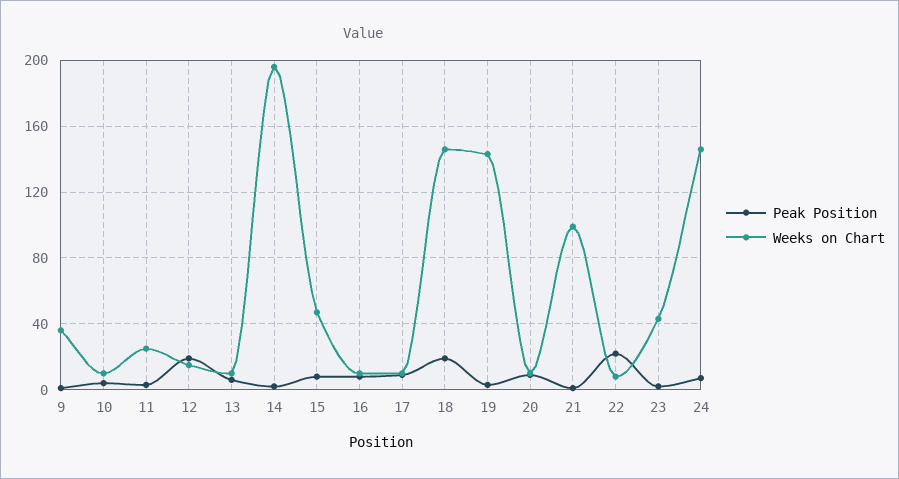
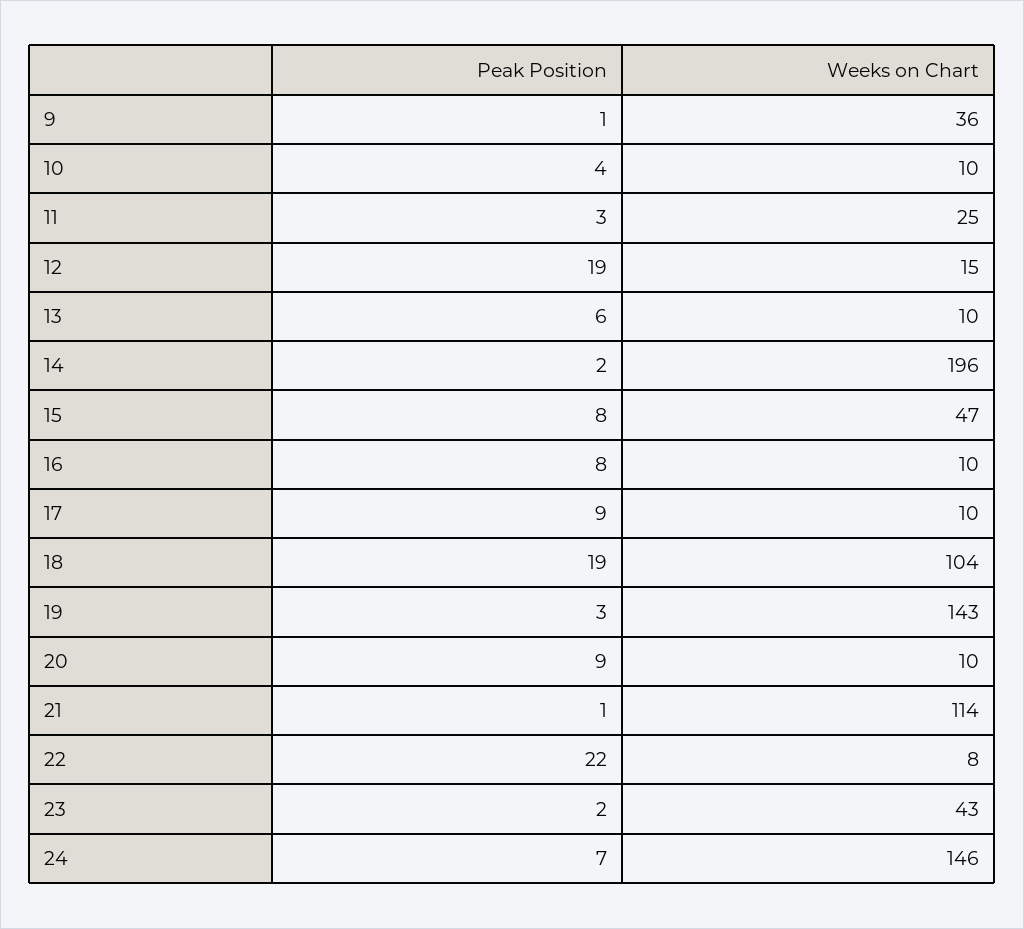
  {
    "Peak Position": {
      "9": 1,
      "10": 4,
      "11": 3,
      "12": 19,
      "13": 6,
      "14": 2,
      "15": 8,
      "16": 8,
      "17": 9,
      "18": 19,
      "19": 3,
      "20": 9,
      "21": 1,
      "22": 22,
      "23": 2,
      "24": 7
    },
    "Weeks on Chart": {
      "9": 36,
      "10": 10,
      "11": 25,
      "12": 15,
      "13": 10,
      "14": 196,
      "15": 47,
      "16": 10,
      "17": 10,
-     "18": 145,
+     "18": 104,
      "19": 143,
      "20": 10,
-     "21": 100,
+     "21": 114,
      "22": 8,
      "23": 43,
      "24": 146
    }
  }

